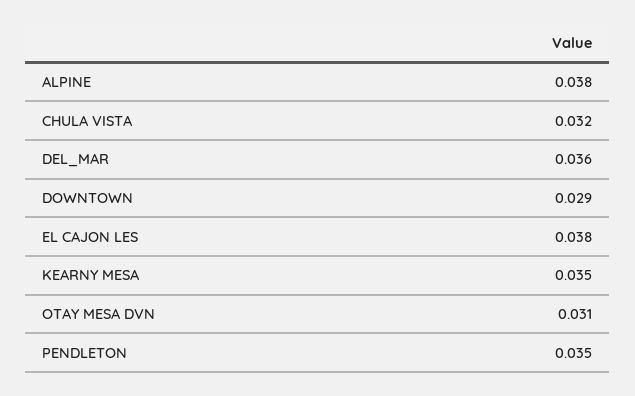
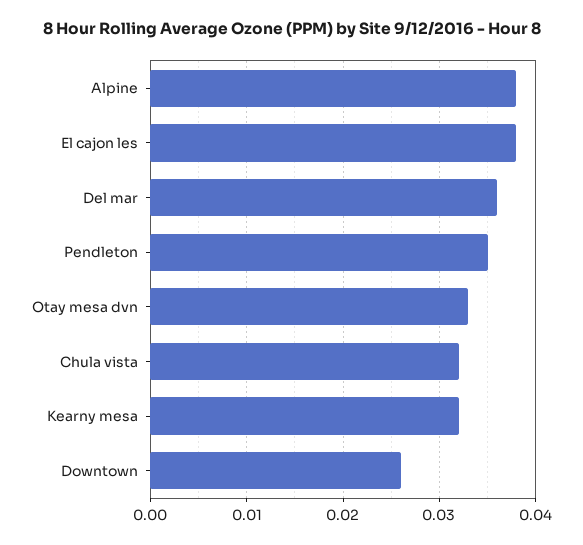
  {
    "ALPINE": 0.038,
    "CHULA VISTA": 0.032,
    "DEL_MAR": 0.036,
-   "DOWNTOWN": 0.029,
+   "DOWNTOWN": 0.026,
    "EL CAJON LES": 0.038,
-   "KEARNY MESA": 0.035,
+   "KEARNY MESA": 0.032,
-   "OTAY MESA DVN": 0.031,
+   "OTAY MESA DVN": 0.033,
    "PENDLETON": 0.035
  }

